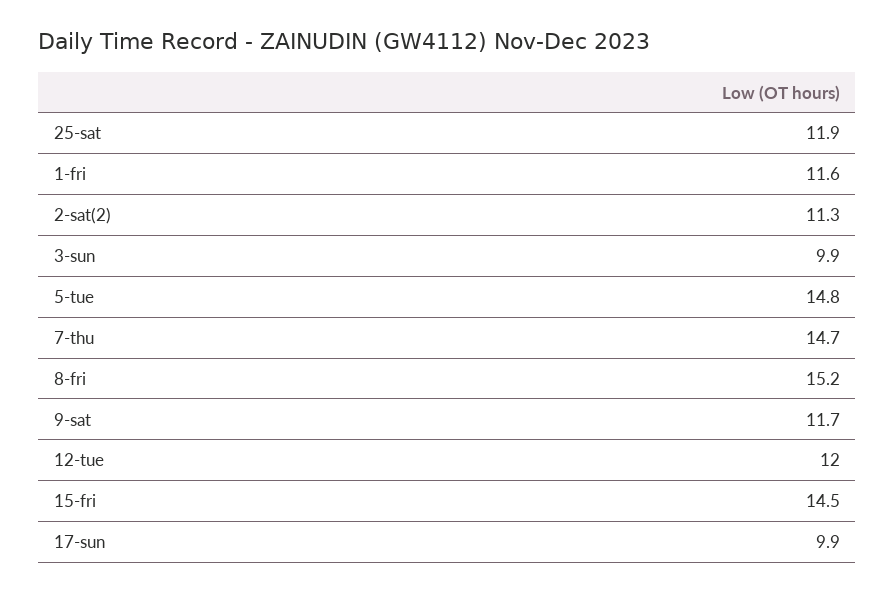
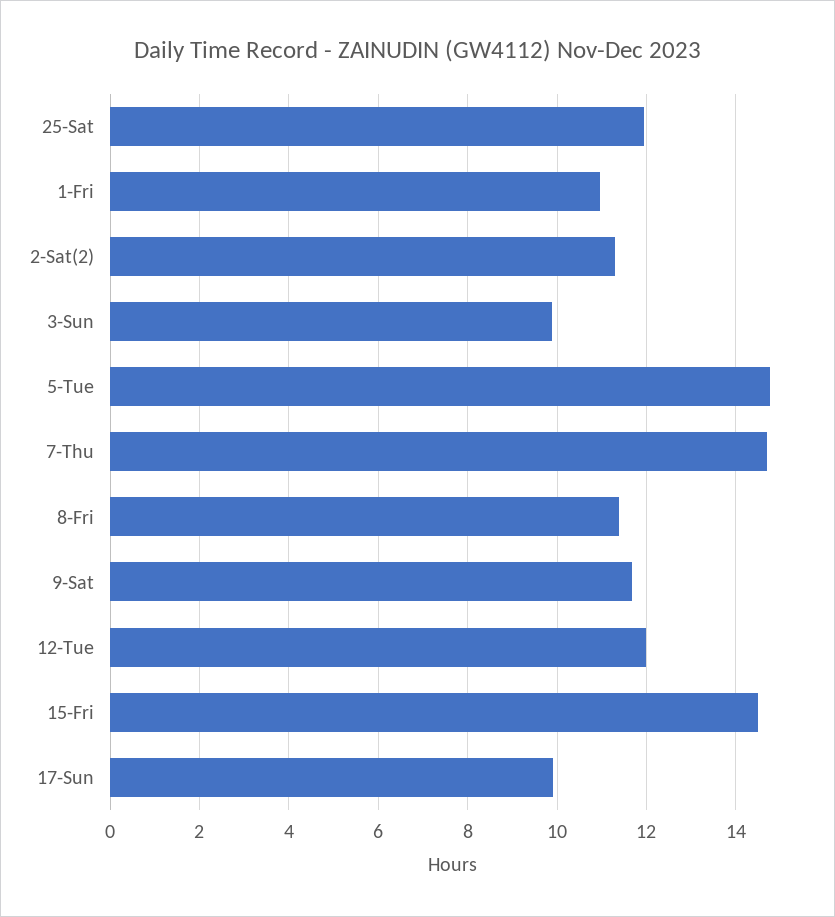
  {
    "25-sat": 11.9,
-   "1-fri": 11.6,
+   "1-fri": 11,
    "2-sat(2)": 11.3,
    "3-sun": 9.9,
    "5-tue": 14.8,
    "7-thu": 14.7,
-   "8-fri": 15.2,
+   "8-fri": 11.4,
    "9-sat": 11.7,
    "12-tue": 12,
    "15-fri": 14.5,
    "17-sun": 9.9
  }

